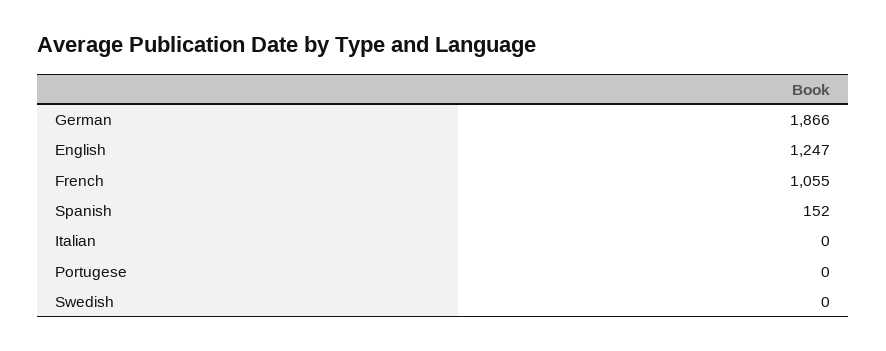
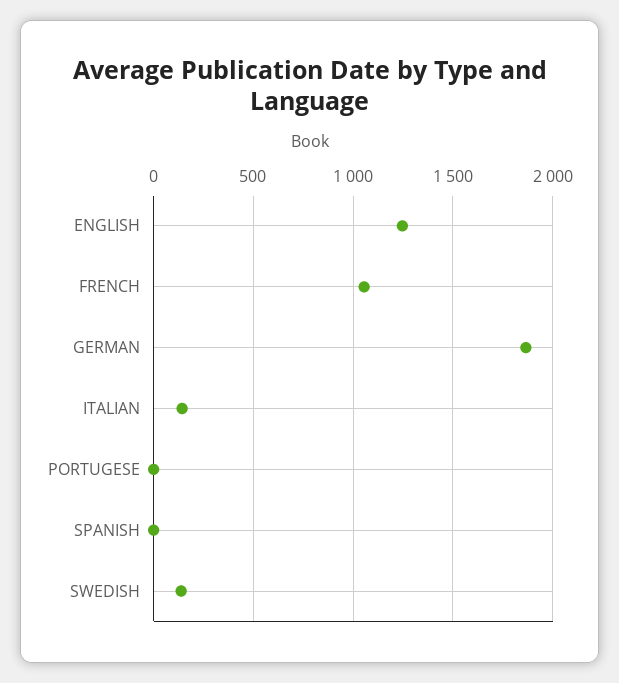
  {
    "German": 1866,
    "English": 1247,
    "French": 1055,
-   "Spanish": 152,
+   "Spanish": 0,
-   "Italian": 0,
+   "Italian": 150,
    "Portugese": 0,
-   "Swedish": 0
+   "Swedish": 150
  }

